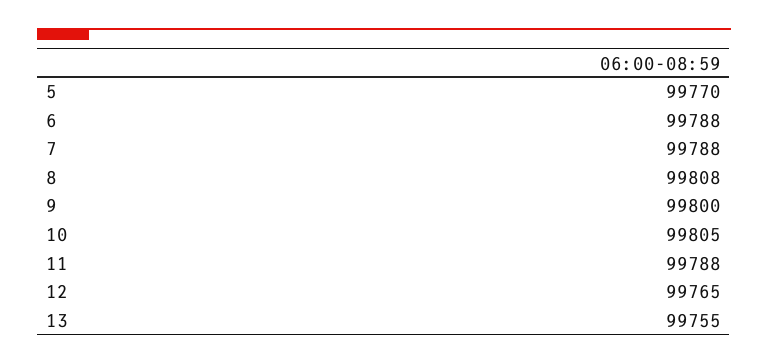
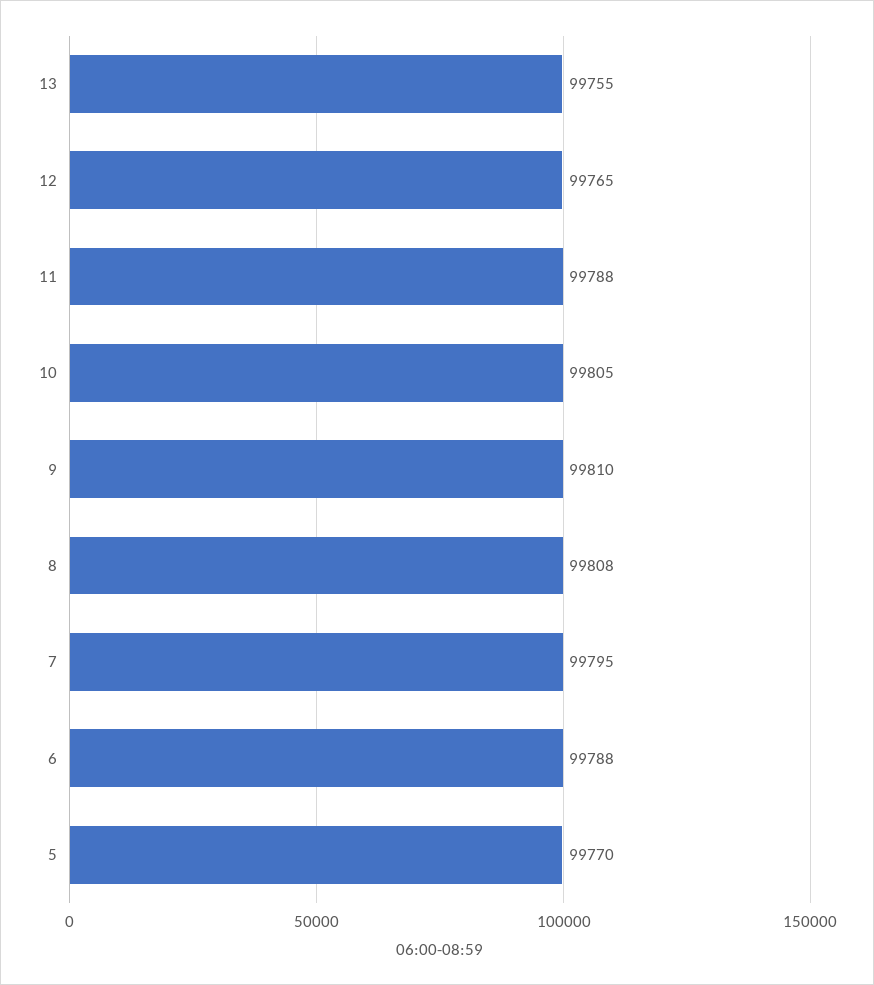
  {
    "5": 99770,
    "6": 99788,
-   "7": 99788,
+   "7": 99795,
    "8": 99808,
-   "9": 99800,
+   "9": 99810,
    "10": 99805,
    "11": 99788,
    "12": 99765,
    "13": 99755
  }

